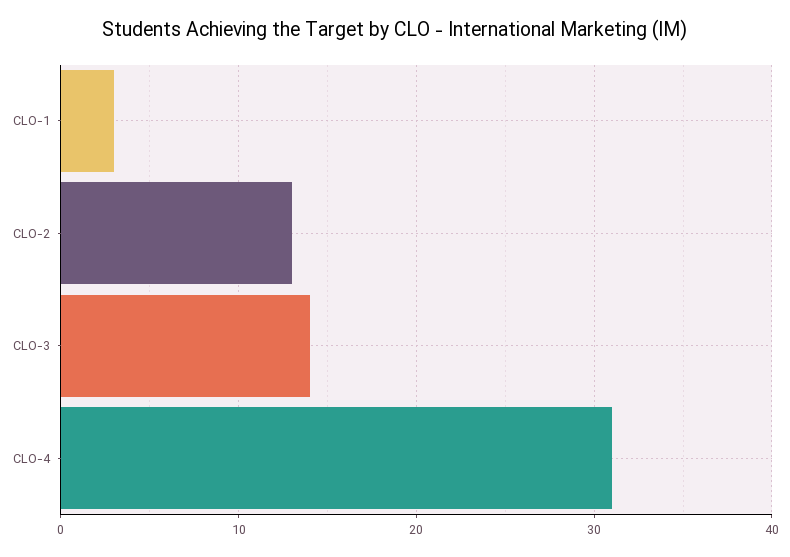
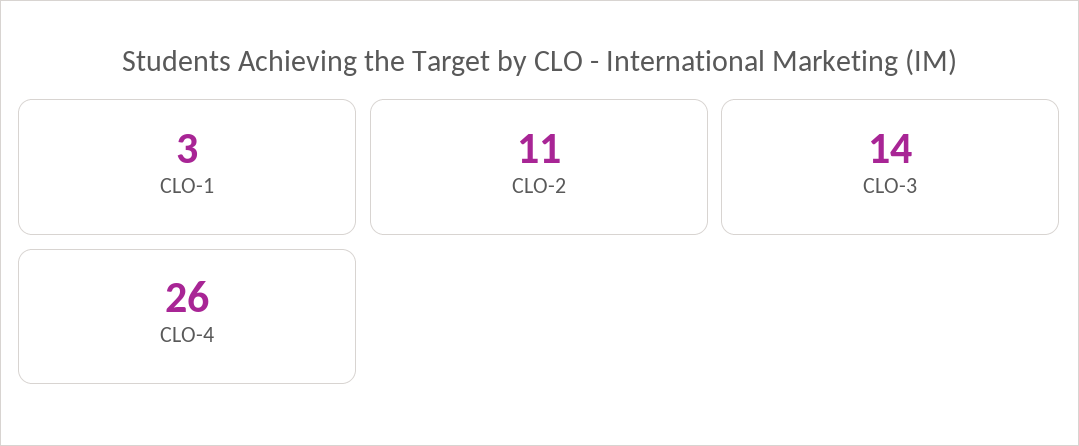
  {
    "CLO-1": 3,
-   "CLO-2": 13,
+   "CLO-2": 11,
    "CLO-3": 14,
-   "CLO-4": 31
+   "CLO-4": 26
  }

